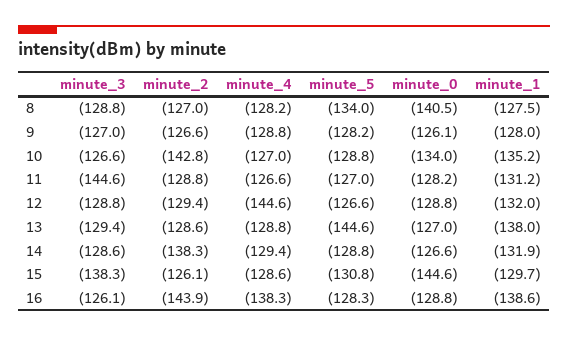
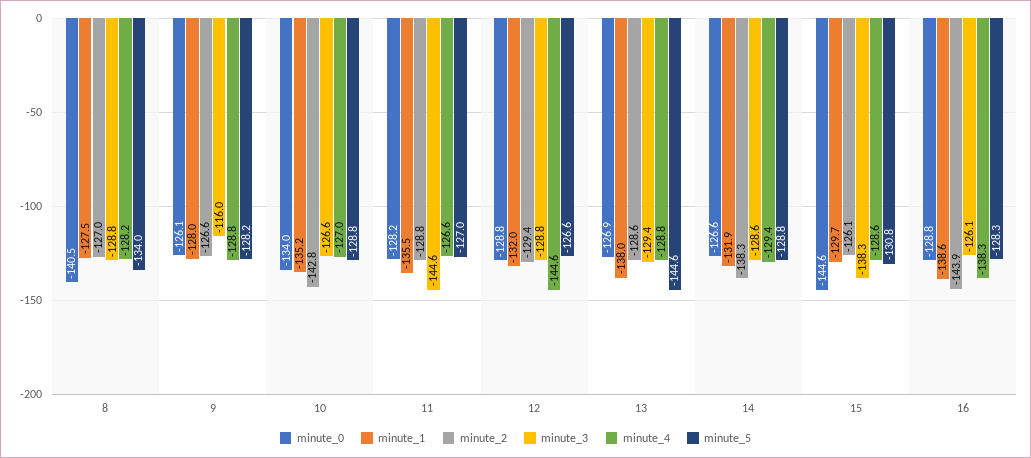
  {
    "minute_3": {
      "8": -128.8,
-     "9": -127,
+     "9": -116,
      "10": -126.6,
      "11": -144.6,
      "12": -128.8,
      "13": -129.4,
      "14": -128.6,
      "15": -138.3,
      "16": -126.1
    },
    "minute_2": {
      "8": -127,
      "9": -126.6,
      "10": -142.8,
      "11": -128.8,
      "12": -129.4,
      "13": -128.6,
      "14": -138.3,
      "15": -126.1,
      "16": -143.9
    },
    "minute_4": {
      "8": -128.2,
      "9": -128.8,
      "10": -127,
      "11": -126.6,
      "12": -144.6,
      "13": -128.8,
      "14": -129.4,
      "15": -128.6,
      "16": -138.3
    },
    "minute_5": {
      "8": -134,
      "9": -128.2,
      "10": -128.8,
      "11": -127,
      "12": -126.6,
      "13": -144.6,
      "14": -128.8,
      "15": -130.8,
      "16": -128.3
    },
    "minute_0": {
      "8": -140.5,
      "9": -126.1,
      "10": -134,
      "11": -128.2,
      "12": -128.8,
-     "13": -127,
+     "13": -126.9,
      "14": -126.6,
      "15": -144.6,
      "16": -128.8
    },
    "minute_1": {
      "8": -127.5,
      "9": -128,
      "10": -135.2,
-     "11": -131.2,
+     "11": -135.5,
      "12": -132,
      "13": -138,
      "14": -131.9,
      "15": -129.7,
      "16": -138.6
    }
  }

